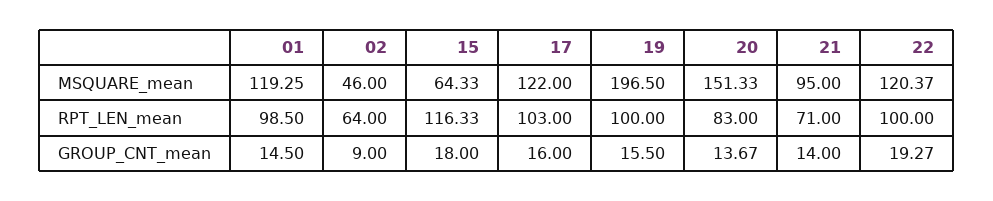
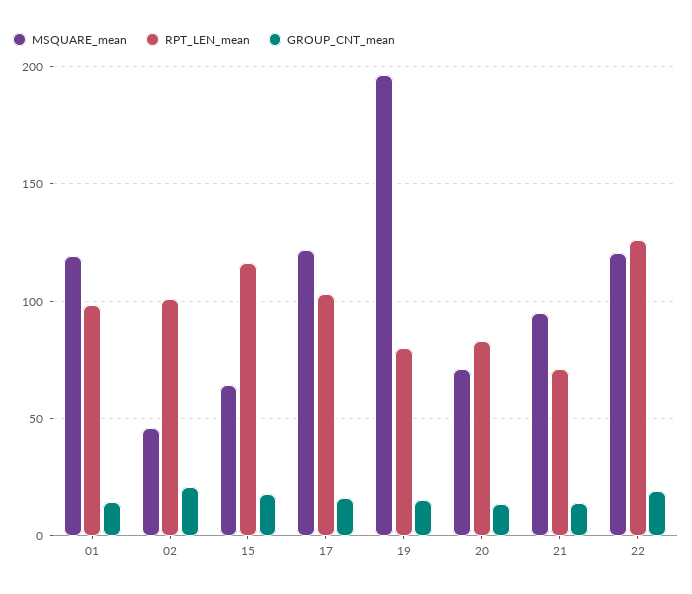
  {
    "MSQUARE_mean": {
      "01": 119.25,
      "02": 46,
      "15": 64.33,
      "17": 122,
      "19": 196.5,
-     "20": 151.33,
+     "20": 70,
      "21": 95,
      "22": 120.37
    },
    "RPT_LEN_mean": {
      "01": 98.5,
-     "02": 64,
+     "02": 100,
      "15": 116.33,
      "17": 103,
-     "19": 100,
+     "19": 80,
      "20": 83,
      "21": 71,
-     "22": 100
+     "22": 125
    },
    "GROUP_CNT_mean": {
      "01": 14.5,
-     "02": 9,
+     "02": 20,
      "15": 18,
      "17": 16,
      "19": 15.5,
      "20": 13.67,
      "21": 14,
      "22": 19.27
    }
  }

